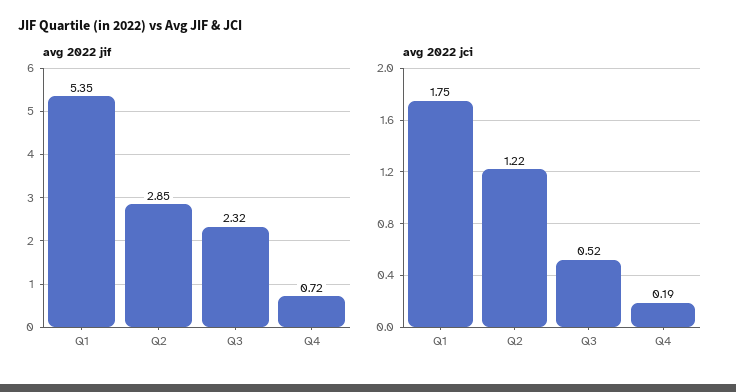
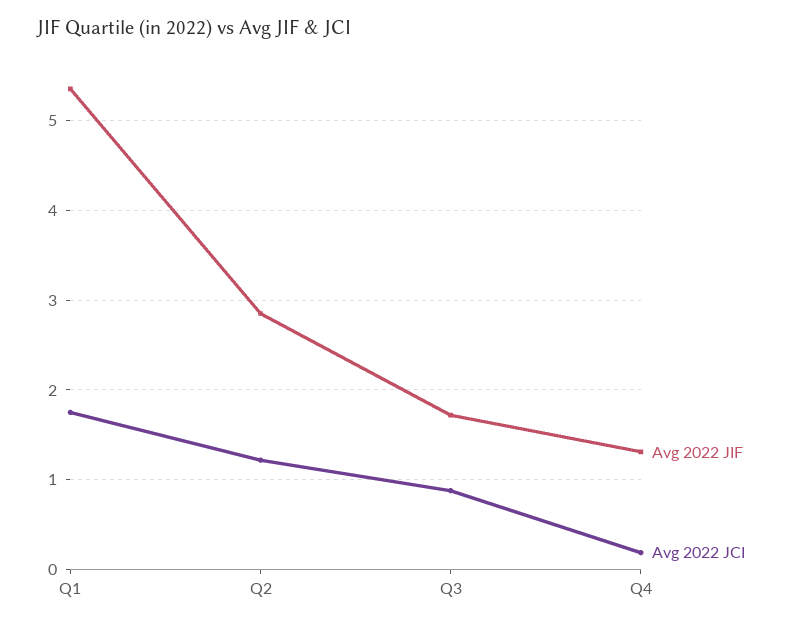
  {
    "avg 2022 jif": {
      "Q1": 5.35,
      "Q2": 2.85,
-     "Q3": 2.32,
+     "Q3": 1.7,
-     "Q4": 0.72
+     "Q4": 1.3
    },
    "avg 2022 jci": {
      "Q1": 1.75,
      "Q2": 1.22,
-     "Q3": 0.52,
+     "Q3": 0.9,
      "Q4": 0.19
    }
  }

